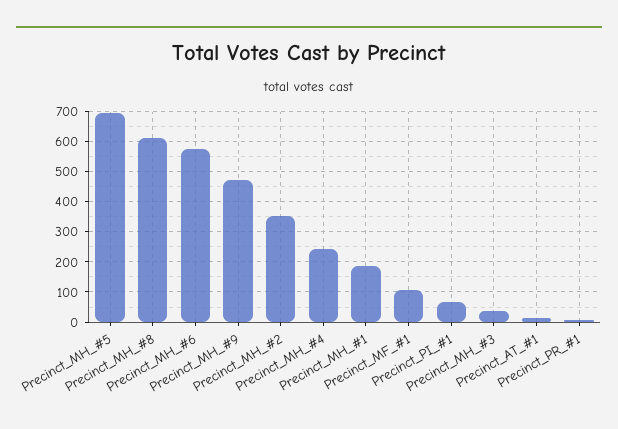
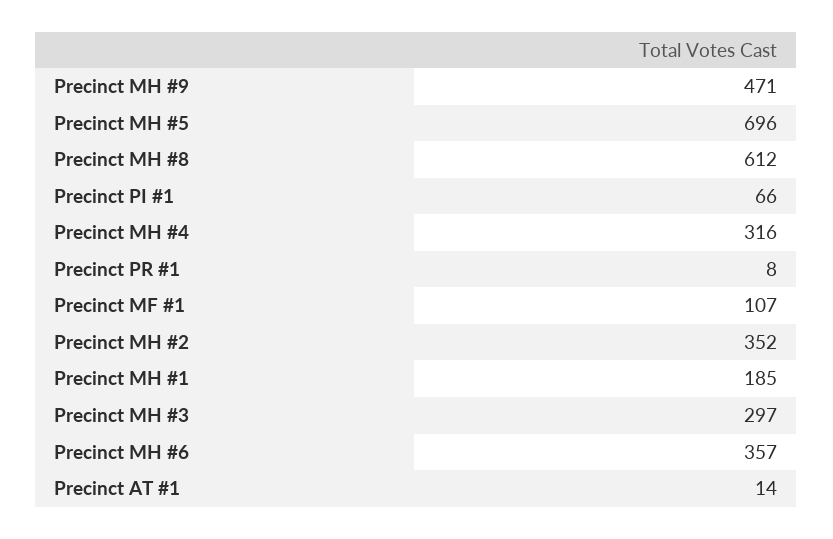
  {
    "Precinct_MH_#5": 696,
    "Precinct_MH_#8": 612,
-   "Precinct_MH_#6": 580,
+   "Precinct_MH_#6": 357,
    "Precinct_MH_#9": 471,
    "Precinct_MH_#2": 352,
-   "Precinct_MH_#4": 240,
+   "Precinct_MH_#4": 316,
    "Precinct_MH_#1": 185,
    "Precinct_MF_#1": 107,
    "Precinct_PI_#1": 66,
-   "Precinct_MH_#3": 40,
+   "Precinct_MH_#3": 297,
    "Precinct_AT_#1": 14,
    "Precinct_PR_#1": 8
  }

